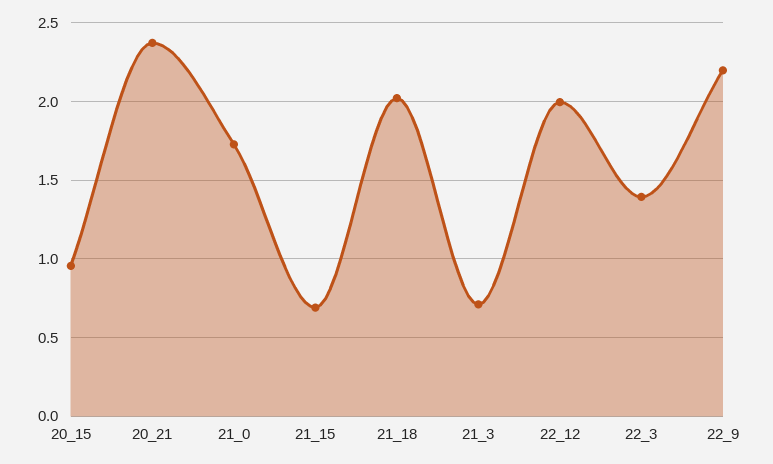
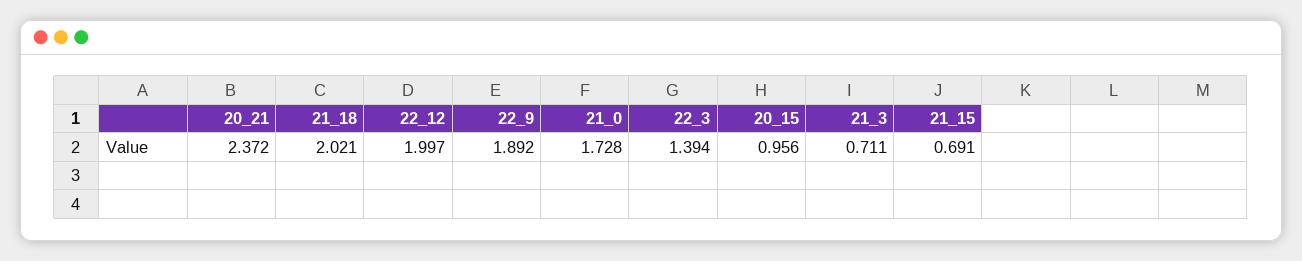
  {
    "20_15": 0.956,
    "20_21": 2.372,
    "21_0": 1.728,
    "21_15": 0.691,
    "21_18": 2.021,
    "21_3": 0.711,
    "22_12": 1.997,
    "22_3": 1.394,
-   "22_9": 2.2
+   "22_9": 1.892
  }

